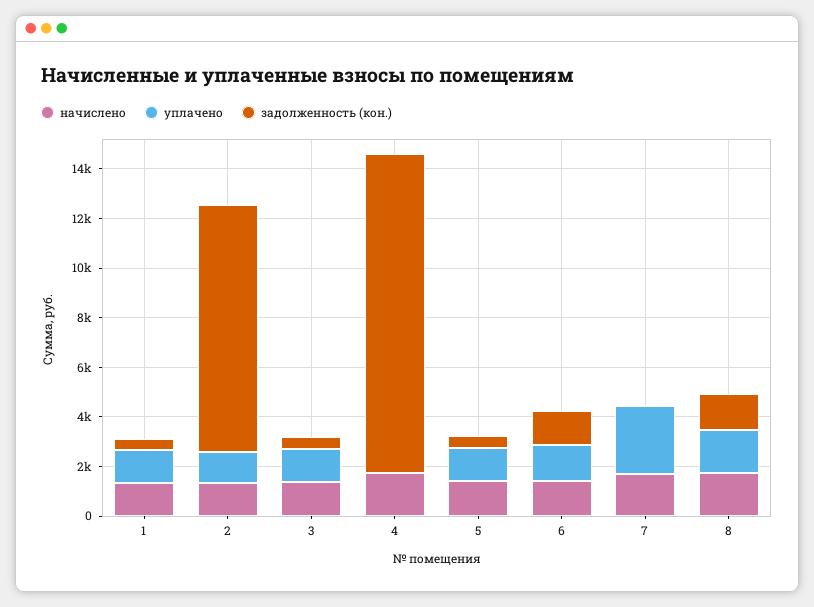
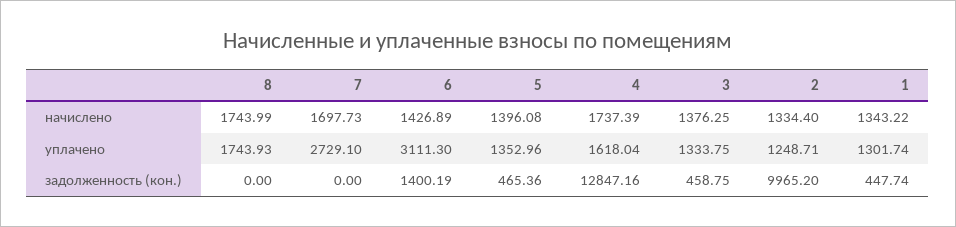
  {
    "начислено": {
      "1": 1343.22,
      "2": 1334.4,
      "3": 1376.25,
      "4": 1737.39,
      "5": 1396.08,
      "6": 1426.89,
      "7": 1697.73,
      "8": 1743.99
    },
    "уплачено": {
      "1": 1301.74,
      "2": 1248.71,
      "3": 1333.75,
-     "4": 0,
+     "4": 1618.04,
      "5": 1352.96,
-     "6": 1500,
+     "6": 3111.3,
      "7": 2729.1,
      "8": 1743.93
    },
    "задолженность (кон.)": {
      "1": 447.74,
      "2": 9965.2,
      "3": 458.75,
      "4": 12847.16,
      "5": 465.36,
      "6": 1400.19,
      "7": 0,
-     "8": 1500
+     "8": 0
    }
  }

